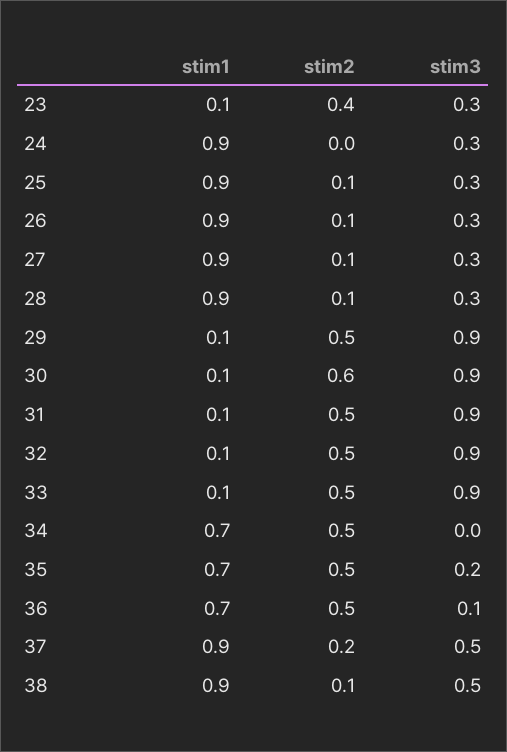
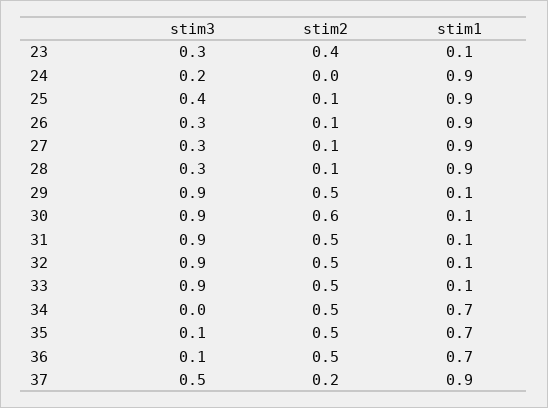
  {
    "stim1": {
      "23": 0.1,
      "24": 0.9,
      "25": 0.9,
      "26": 0.9,
      "27": 0.9,
      "28": 0.9,
      "29": 0.1,
      "30": 0.1,
      "31": 0.1,
      "32": 0.1,
      "33": 0.1,
      "34": 0.7,
      "35": 0.7,
      "36": 0.7,
-     "37": 0.9,
+     "37": 0.9
-     "38": 0.9
    },
    "stim2": {
      "23": 0.4,
      "24": 0,
      "25": 0.1,
      "26": 0.1,
      "27": 0.1,
      "28": 0.1,
      "29": 0.5,
      "30": 0.6,
      "31": 0.5,
      "32": 0.5,
      "33": 0.5,
      "34": 0.5,
      "35": 0.5,
      "36": 0.5,
-     "37": 0.2,
+     "37": 0.2
-     "38": 0.1
    },
    "stim3": {
      "23": 0.3,
-     "24": 0.3,
+     "24": 0.2,
-     "25": 0.3,
+     "25": 0.4,
      "26": 0.3,
      "27": 0.3,
      "28": 0.3,
      "29": 0.9,
      "30": 0.9,
      "31": 0.9,
      "32": 0.9,
      "33": 0.9,
      "34": 0,
-     "35": 0.2,
+     "35": 0.1,
      "36": 0.1,
-     "37": 0.5,
+     "37": 0.5
-     "38": 0.5
    }
  }

